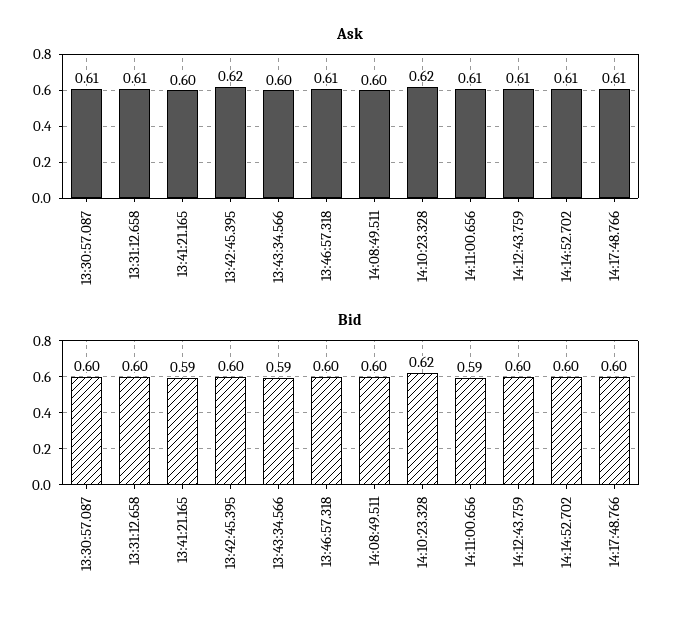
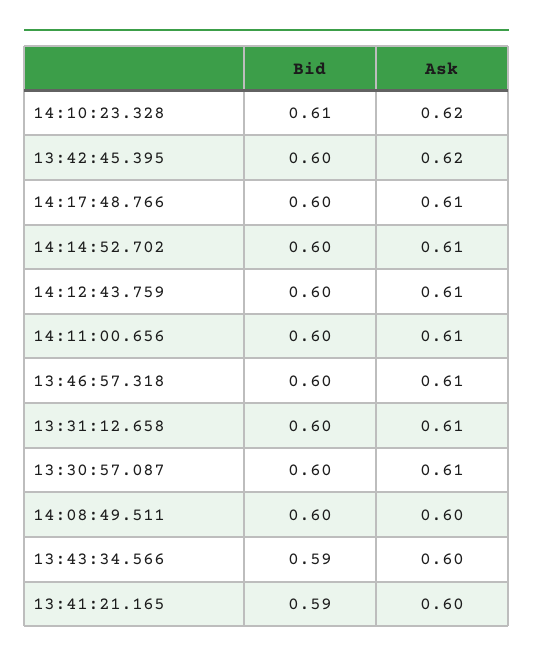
  {
    "Ask": {
      "13:30:57.087": 0.61,
      "13:31:12.658": 0.61,
      "13:41:21.165": 0.6,
      "13:42:45.395": 0.62,
      "13:43:34.566": 0.6,
      "13:46:57.318": 0.61,
      "14:08:49.511": 0.6,
      "14:10:23.328": 0.62,
      "14:11:00.656": 0.61,
      "14:12:43.759": 0.61,
      "14:14:52.702": 0.61,
      "14:17:48.766": 0.61
    },
    "Bid": {
      "13:30:57.087": 0.6,
      "13:31:12.658": 0.6,
      "13:41:21.165": 0.59,
      "13:42:45.395": 0.6,
      "13:43:34.566": 0.59,
      "13:46:57.318": 0.6,
      "14:08:49.511": 0.6,
-     "14:10:23.328": 0.62,
+     "14:10:23.328": 0.61,
-     "14:11:00.656": 0.59,
+     "14:11:00.656": 0.6,
      "14:12:43.759": 0.6,
      "14:14:52.702": 0.6,
      "14:17:48.766": 0.6
    }
  }

